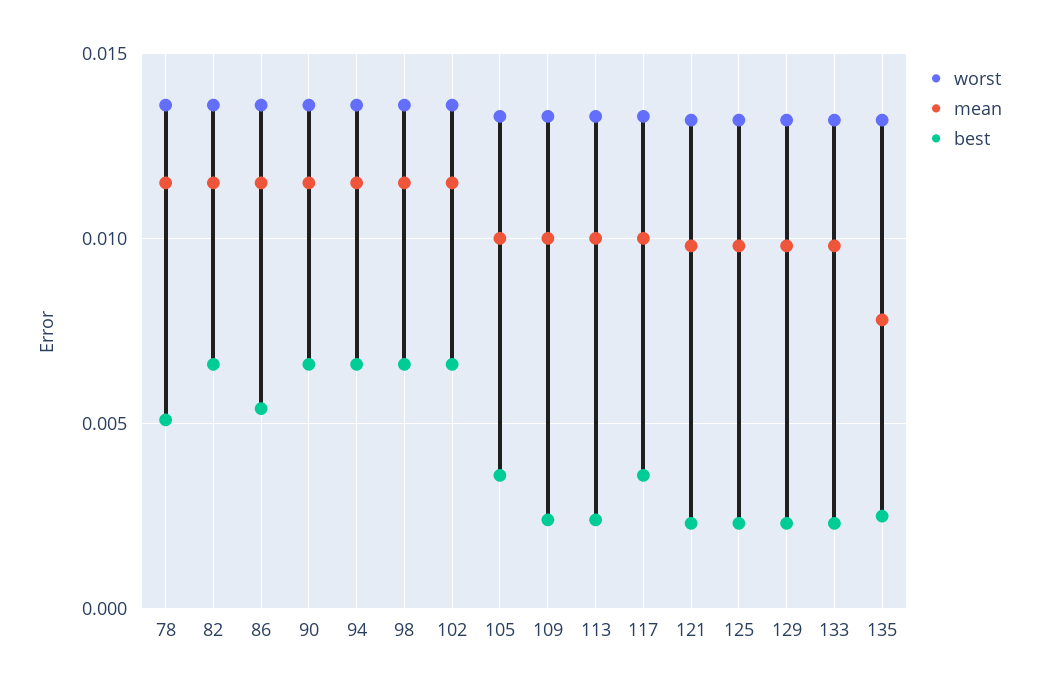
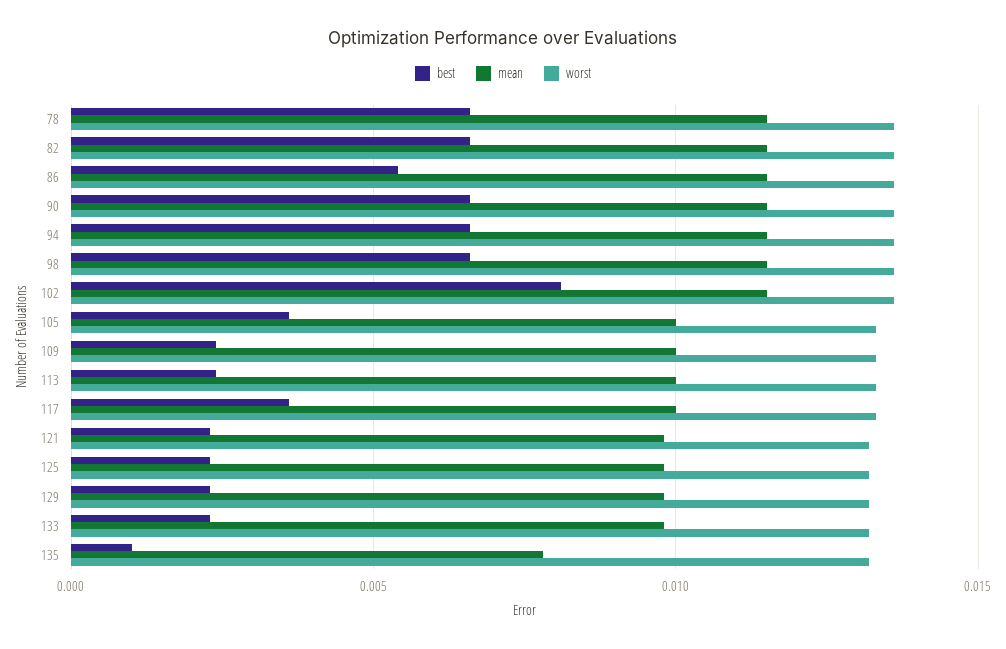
  {
    "worst": {
      "78": 0.0135,
      "82": 0.0135,
      "86": 0.0135,
      "90": 0.0135,
      "94": 0.0135,
      "98": 0.0135,
      "102": 0.0135,
      "105": 0.0135,
      "109": 0.0135,
      "113": 0.0135,
      "117": 0.0135,
      "121": 0.013,
      "125": 0.013,
      "129": 0.013,
      "133": 0.013,
      "135": 0.013
    },
    "mean": {
      "78": 0.0115,
      "82": 0.0115,
      "86": 0.0115,
      "90": 0.0115,
      "94": 0.0115,
      "98": 0.0115,
      "102": 0.0115,
      "105": 0.01,
      "109": 0.01,
      "113": 0.01,
      "117": 0.01,
      "121": 0.01,
      "125": 0.01,
      "129": 0.01,
      "133": 0.01,
      "135": 0.008
    },
    "best": {
-     "78": 0.005,
+     "78": 0.0065,
      "82": 0.0065,
      "86": 0.0055,
      "90": 0.0065,
      "94": 0.0065,
      "98": 0.0065,
-     "102": 0.0065,
+     "102": 0.008,
      "105": 0.0035,
      "109": 0.0025,
      "113": 0.0025,
      "117": 0.0035,
      "121": 0.0025,
      "125": 0.0025,
      "129": 0.0025,
      "133": 0.0025,
-     "135": 0.0025
+     "135": 0.001
    }
  }

